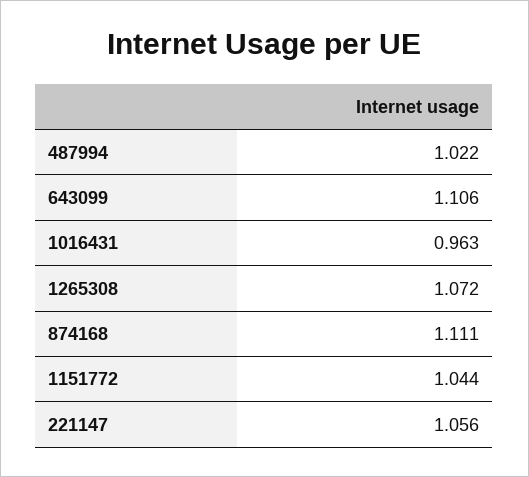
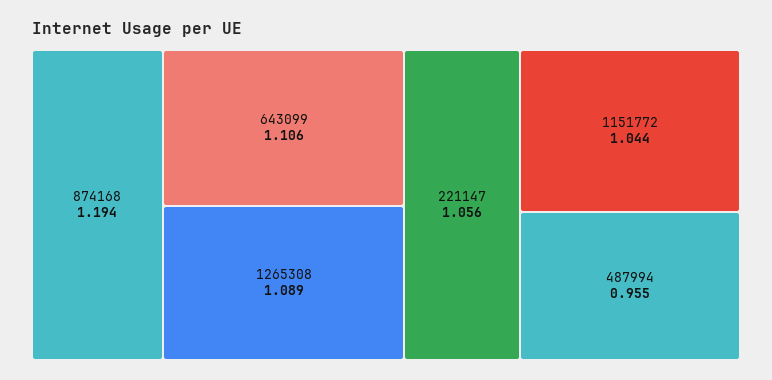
  {
-   "487994": 1.022,
+   "487994": 0.955,
    "643099": 1.106,
-   "1016431": 0.963,
-   "1265308": 1.072,
+   "1265308": 1.089,
-   "874168": 1.111,
+   "874168": 1.194,
    "1151772": 1.044,
    "221147": 1.056
  }

